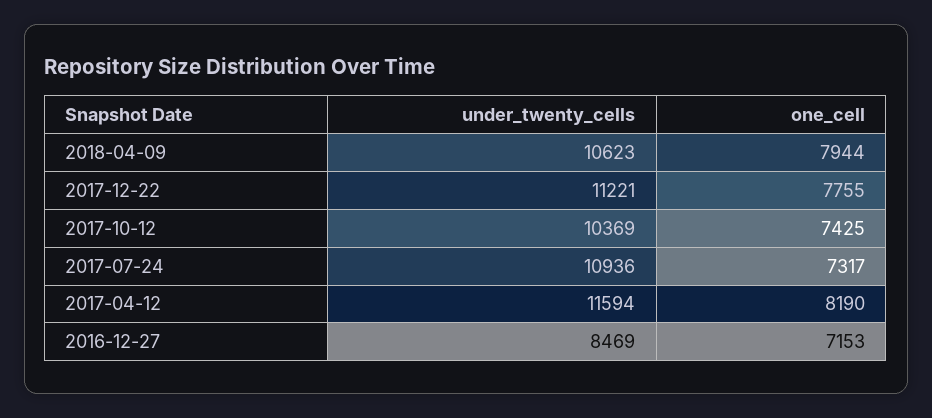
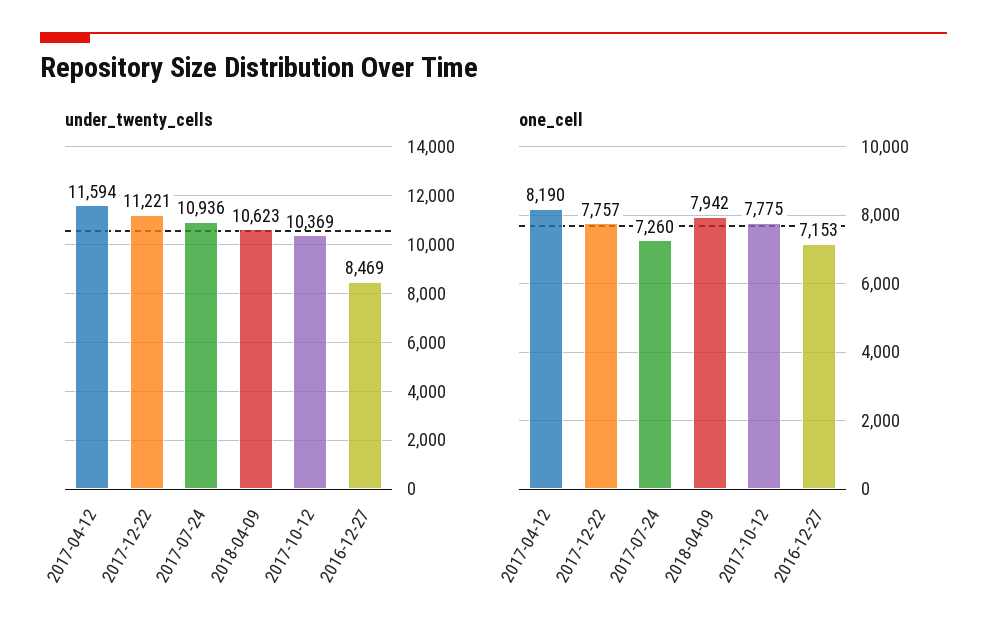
  {
    "under_twenty_cells": {
      "2018-04-09": 10623,
      "2017-12-22": 11221,
      "2017-10-12": 10369,
      "2017-07-24": 10936,
      "2017-04-12": 11594,
      "2016-12-27": 8469
    },
    "one_cell": {
-     "2018-04-09": 7944,
+     "2018-04-09": 7942,
-     "2017-12-22": 7755,
+     "2017-12-22": 7757,
-     "2017-10-12": 7425,
+     "2017-10-12": 7775,
-     "2017-07-24": 7317,
+     "2017-07-24": 7260,
      "2017-04-12": 8190,
      "2016-12-27": 7153
    }
  }

